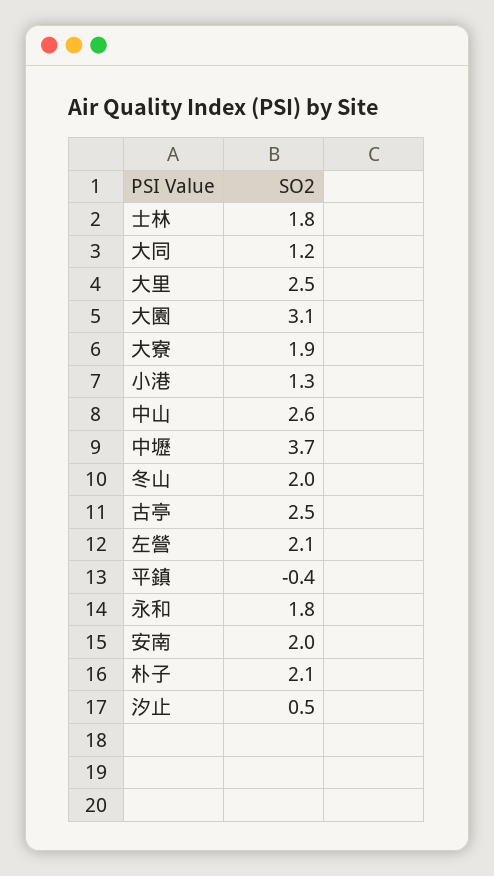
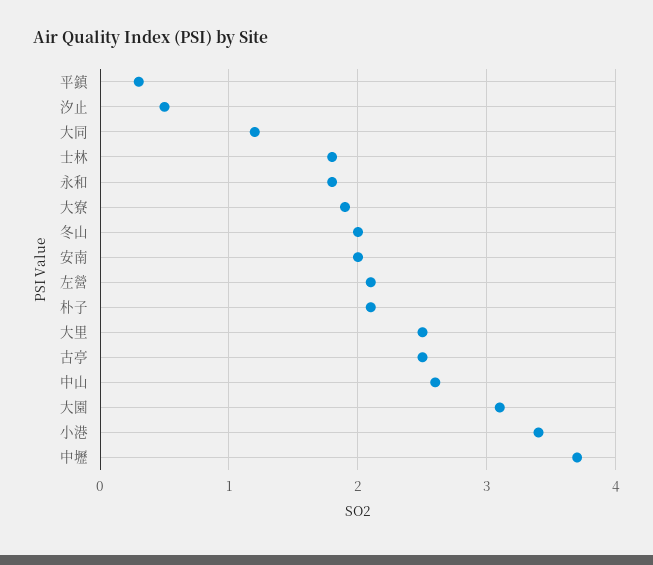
  {
    "士林": 1.8,
    "大同": 1.2,
    "大里": 2.5,
    "大園": 3.1,
    "大寮": 1.9,
-   "小港": 1.3,
+   "小港": 3.4,
    "中山": 2.6,
    "中壢": 3.7,
    "冬山": 2,
    "古亭": 2.5,
    "左營": 2.1,
-   "平鎮": -0.4,
+   "平鎮": 0.3,
    "永和": 1.8,
    "安南": 2,
    "朴子": 2.1,
    "汐止": 0.5
  }

